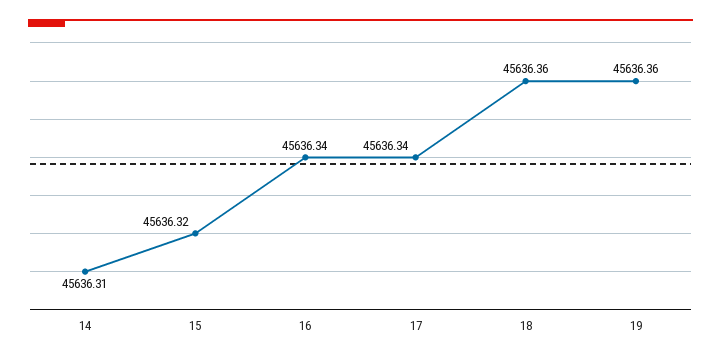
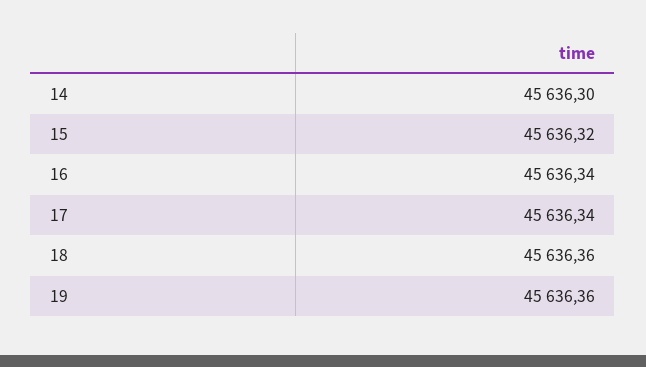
  {
-   "14": 45636.31,
+   "14": 45636.3,
    "15": 45636.32,
    "16": 45636.34,
    "17": 45636.34,
    "18": 45636.36,
    "19": 45636.36
  }

